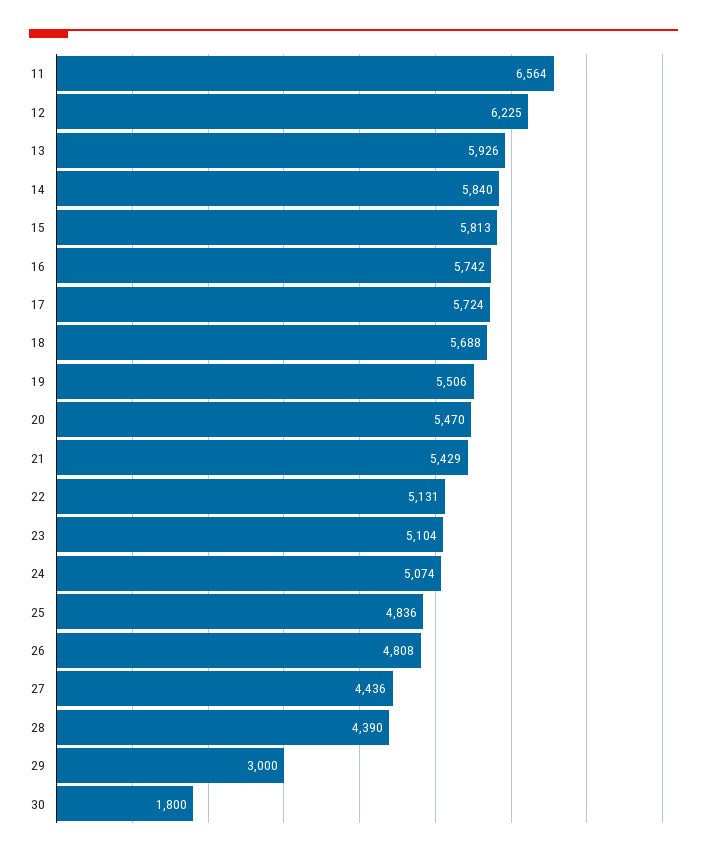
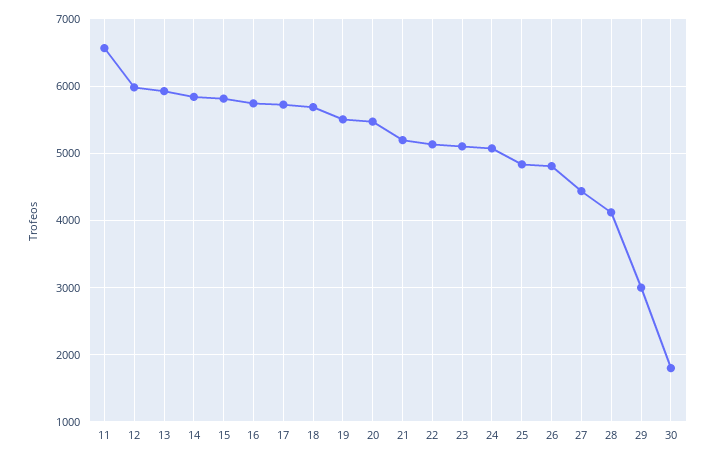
  {
    "11": 6564,
-   "12": 6225,
+   "12": 6000,
    "13": 5926,
    "14": 5840,
    "15": 5813,
    "16": 5742,
    "17": 5724,
    "18": 5688,
    "19": 5506,
    "20": 5470,
-   "21": 5429,
+   "21": 5200,
    "22": 5131,
    "23": 5104,
    "24": 5074,
    "25": 4836,
    "26": 4808,
    "27": 4436,
-   "28": 4390,
+   "28": 4100,
    "29": 3000,
    "30": 1800
  }

